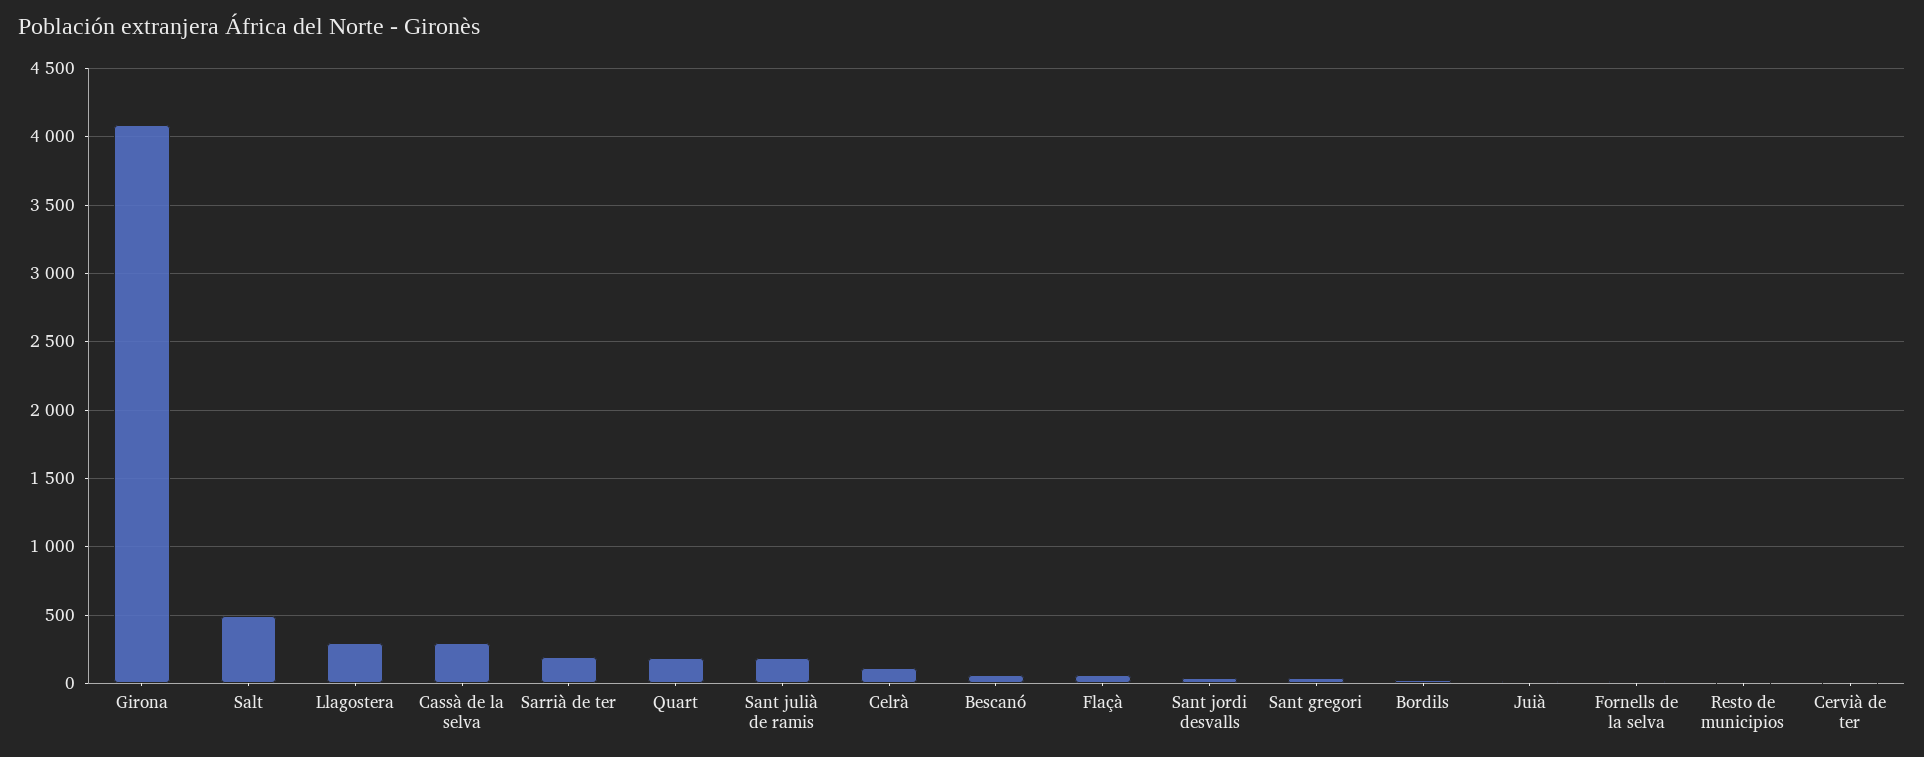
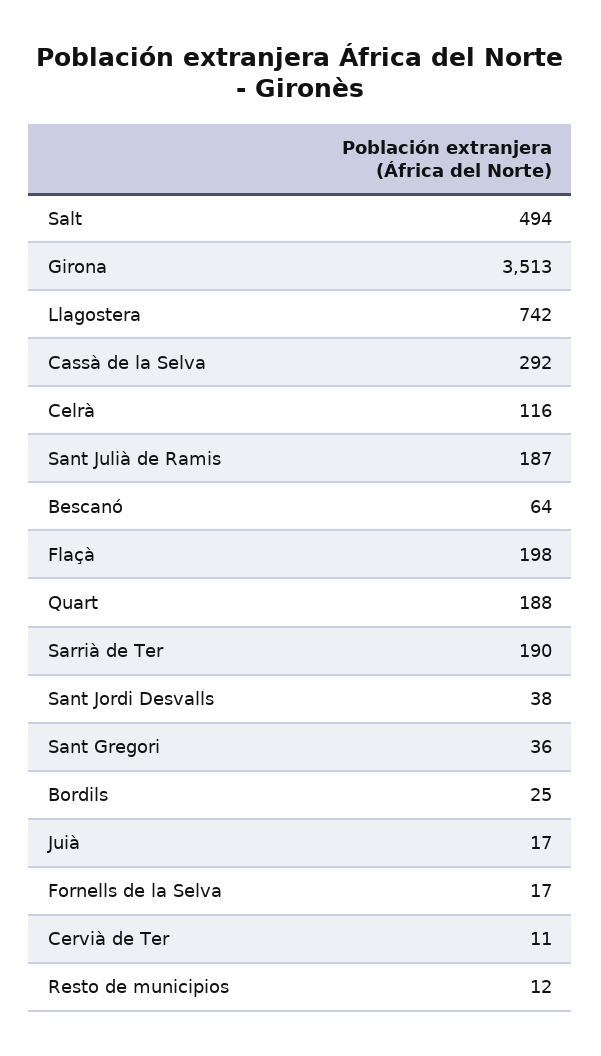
  {
-   "Girona": 4100,
+   "Girona": 3513,
    "Salt": 494,
-   "Llagostera": 300,
+   "Llagostera": 742,
    "Cassà de la selva": 292,
    "Sarrià de ter": 190,
    "Quart": 188,
    "Sant julià de ramis": 187,
    "Celrà": 116,
    "Bescanó": 64,
-   "Flaçà": 50,
+   "Flaçà": 198,
    "Sant jordi desvalls": 38,
    "Sant gregori": 36,
    "Bordils": 25,
    "Juià": 17,
    "Fornells de la selva": 17,
    "Resto de municipios": 12,
    "Cervià de ter": 11
  }

